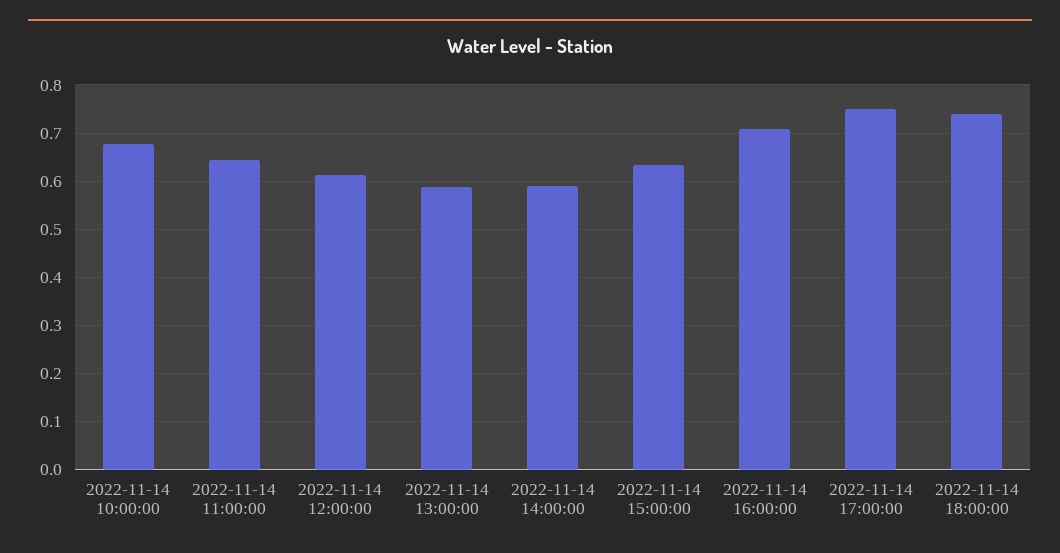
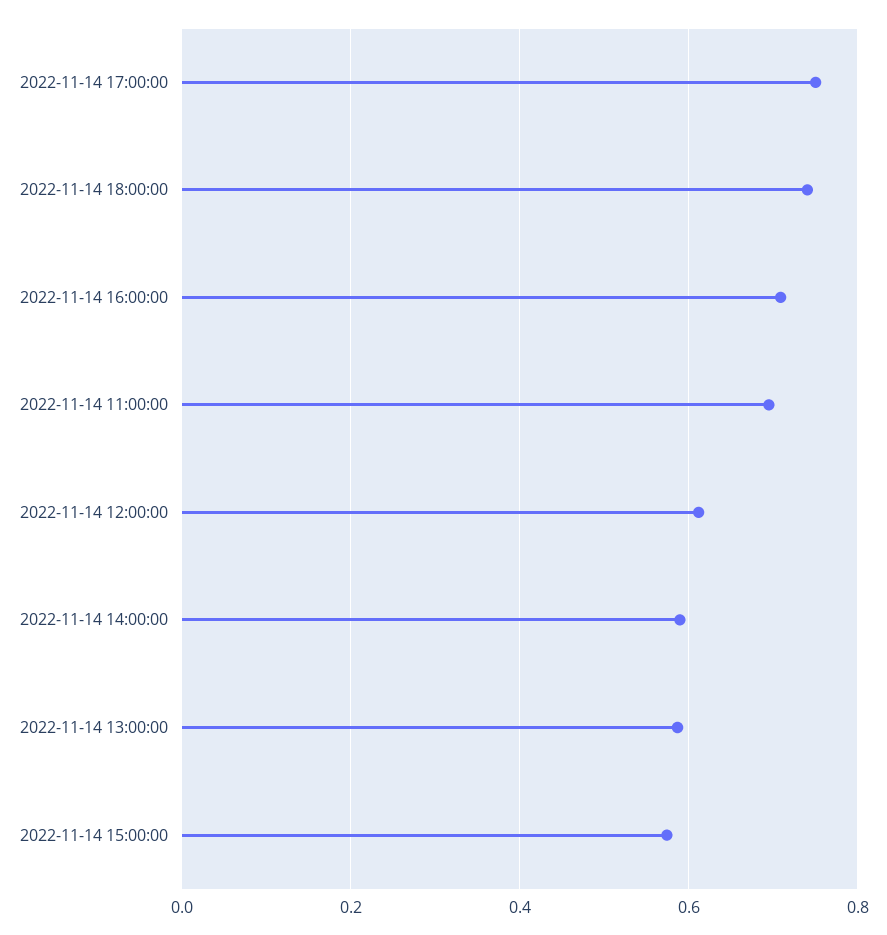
  {
-   "2022-11-14 10:00:00": 0.68,
-   "2022-11-14 11:00:00": 0.64,
+   "2022-11-14 11:00:00": 0.7,
    "2022-11-14 12:00:00": 0.62,
    "2022-11-14 13:00:00": 0.58,
    "2022-11-14 14:00:00": 0.58,
-   "2022-11-14 15:00:00": 0.64,
+   "2022-11-14 15:00:00": 0.58,
    "2022-11-14 16:00:00": 0.7,
    "2022-11-14 17:00:00": 0.76,
    "2022-11-14 18:00:00": 0.74
  }

